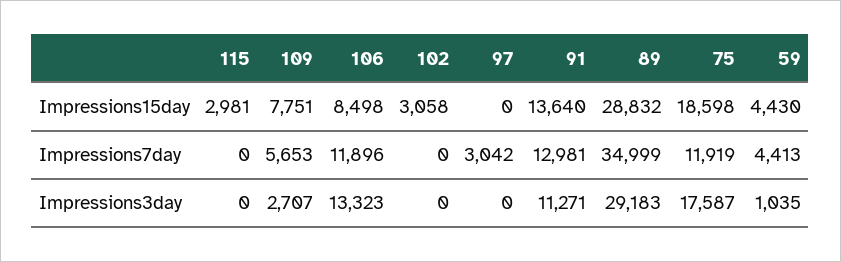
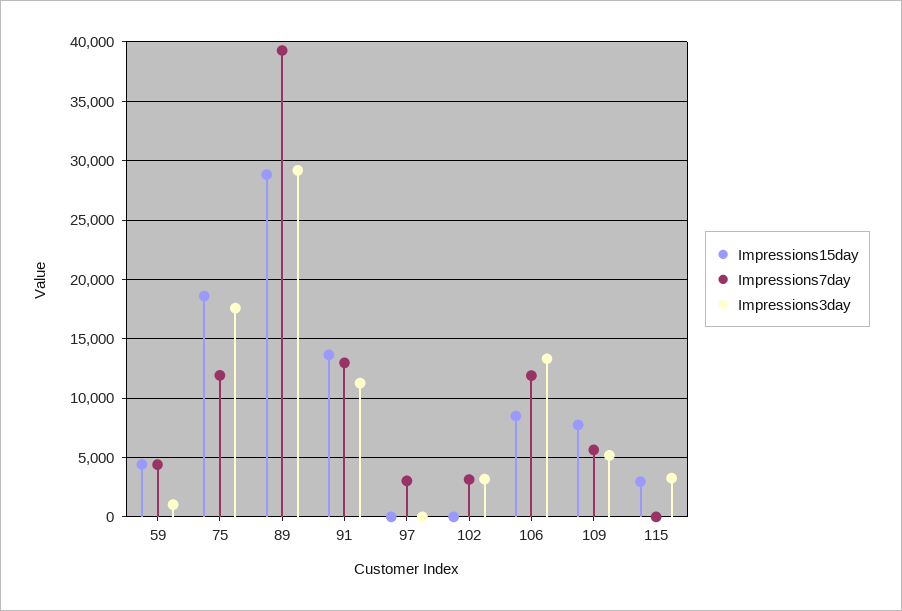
  {
    "Impressions15day": {
      "115": 2981,
      "109": 7751,
      "106": 8498,
-     "102": 3058,
+     "102": 0,
      "97": 0,
      "91": 13640,
      "89": 28832,
      "75": 18598,
      "59": 4430
    },
    "Impressions7day": {
      "115": 0,
      "109": 5653,
      "106": 11896,
-     "102": 0,
+     "102": 3000,
      "97": 3042,
      "91": 12981,
-     "89": 34999,
+     "89": 39000,
      "75": 11919,
      "59": 4413
    },
    "Impressions3day": {
-     "115": 0,
+     "115": 3000,
-     "109": 2707,
+     "109": 5000,
      "106": 13323,
-     "102": 0,
+     "102": 3000,
      "97": 0,
      "91": 11271,
      "89": 29183,
      "75": 17587,
      "59": 1035
    }
  }

